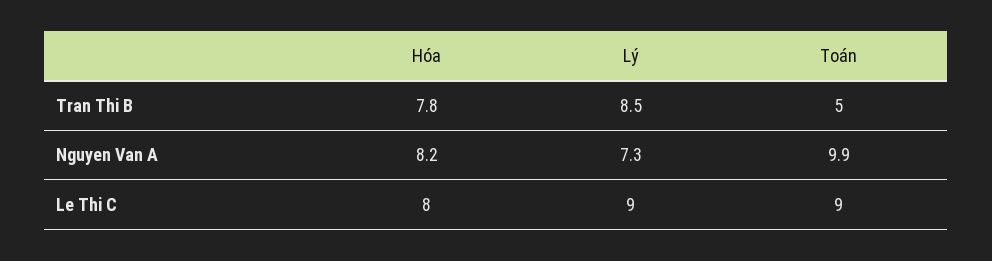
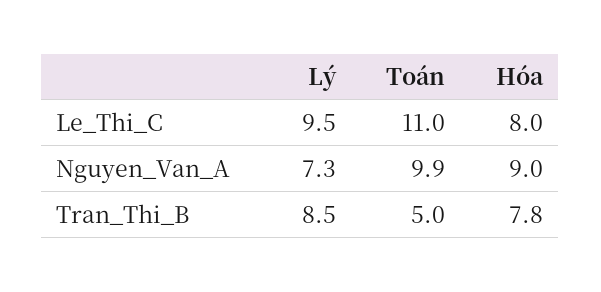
  {
    "Hóa": {
      "Tran Thi B": 7.8,
-     "Nguyen Van A": 8.2,
+     "Nguyen Van A": 9,
      "Le Thi C": 8
    },
    "Lý": {
      "Tran Thi B": 8.5,
      "Nguyen Van A": 7.3,
-     "Le Thi C": 9
+     "Le Thi C": 9.5
    },
    "Toán": {
      "Tran Thi B": 5,
      "Nguyen Van A": 9.9,
-     "Le Thi C": 9
+     "Le Thi C": 11
    }
  }

